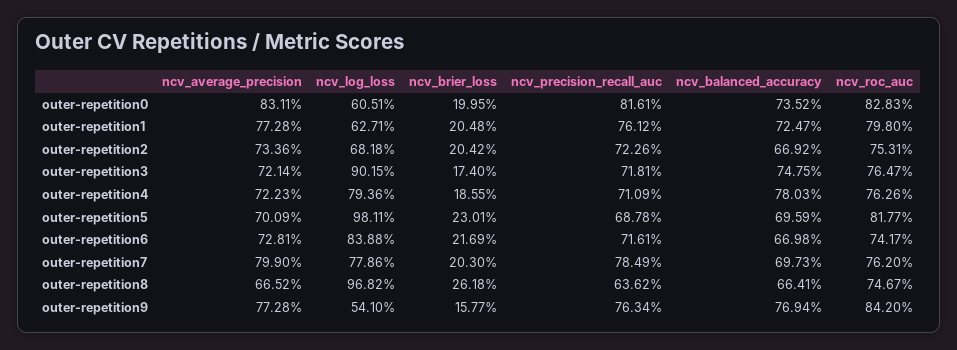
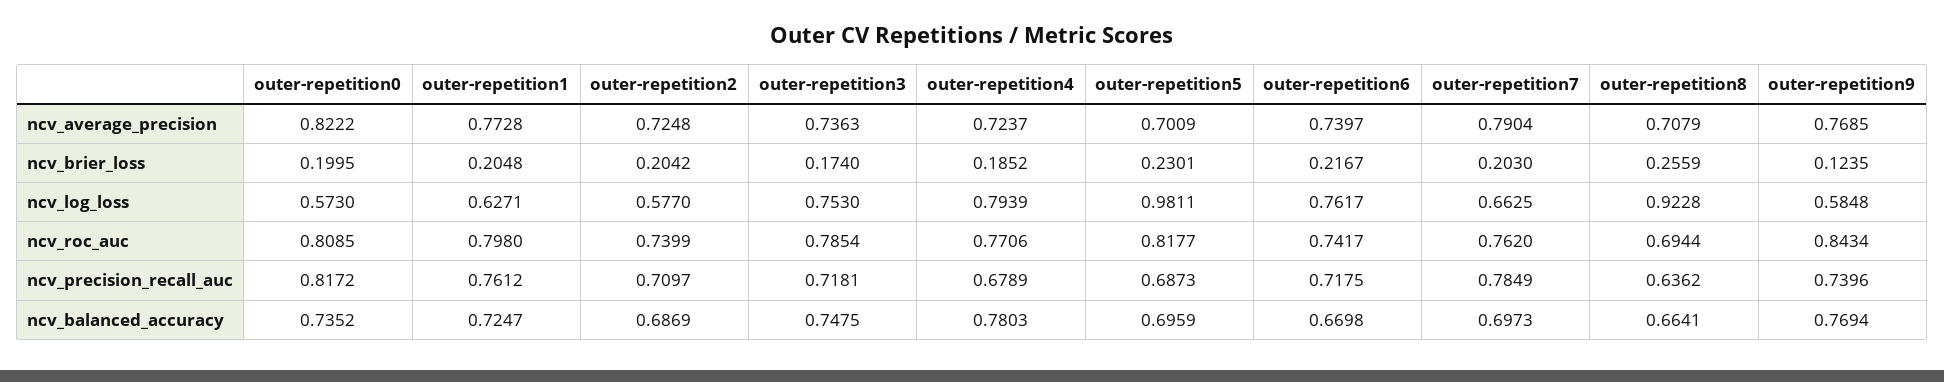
  {
    "ncv_average_precision": {
-     "outer-repetition0": 0.8311,
+     "outer-repetition0": 0.8222,
      "outer-repetition1": 0.7728,
-     "outer-repetition2": 0.7336,
+     "outer-repetition2": 0.7248,
-     "outer-repetition3": 0.7214,
+     "outer-repetition3": 0.7363,
-     "outer-repetition4": 0.7223,
+     "outer-repetition4": 0.7237,
      "outer-repetition5": 0.7009,
-     "outer-repetition6": 0.7281,
+     "outer-repetition6": 0.7397,
-     "outer-repetition7": 0.799,
+     "outer-repetition7": 0.7904,
-     "outer-repetition8": 0.6652,
+     "outer-repetition8": 0.7079,
-     "outer-repetition9": 0.7728
+     "outer-repetition9": 0.7685
    },
    "ncv_log_loss": {
-     "outer-repetition0": 0.6051,
+     "outer-repetition0": 0.573,
      "outer-repetition1": 0.6271,
-     "outer-repetition2": 0.6818,
+     "outer-repetition2": 0.577,
-     "outer-repetition3": 0.9015,
+     "outer-repetition3": 0.753,
-     "outer-repetition4": 0.7936,
+     "outer-repetition4": 0.7939,
      "outer-repetition5": 0.9811,
-     "outer-repetition6": 0.8388,
+     "outer-repetition6": 0.7617,
-     "outer-repetition7": 0.7786,
+     "outer-repetition7": 0.6625,
-     "outer-repetition8": 0.9682,
+     "outer-repetition8": 0.9228,
-     "outer-repetition9": 0.541
+     "outer-repetition9": 0.5848
    },
    "ncv_brier_loss": {
      "outer-repetition0": 0.1995,
      "outer-repetition1": 0.2048,
      "outer-repetition2": 0.2042,
      "outer-repetition3": 0.174,
-     "outer-repetition4": 0.1855,
+     "outer-repetition4": 0.1852,
      "outer-repetition5": 0.2301,
-     "outer-repetition6": 0.2169,
+     "outer-repetition6": 0.2167,
      "outer-repetition7": 0.203,
-     "outer-repetition8": 0.2618,
+     "outer-repetition8": 0.2559,
-     "outer-repetition9": 0.1577
+     "outer-repetition9": 0.1235
    },
    "ncv_precision_recall_auc": {
-     "outer-repetition0": 0.8161,
+     "outer-repetition0": 0.8172,
      "outer-repetition1": 0.7612,
-     "outer-repetition2": 0.7226,
+     "outer-repetition2": 0.7097,
      "outer-repetition3": 0.7181,
-     "outer-repetition4": 0.7109,
+     "outer-repetition4": 0.6789,
-     "outer-repetition5": 0.6878,
+     "outer-repetition5": 0.6873,
-     "outer-repetition6": 0.7161,
+     "outer-repetition6": 0.7175,
      "outer-repetition7": 0.7849,
      "outer-repetition8": 0.6362,
-     "outer-repetition9": 0.7634
+     "outer-repetition9": 0.7396
    },
    "ncv_balanced_accuracy": {
      "outer-repetition0": 0.7352,
      "outer-repetition1": 0.7247,
-     "outer-repetition2": 0.6692,
+     "outer-repetition2": 0.6869,
      "outer-repetition3": 0.7475,
      "outer-repetition4": 0.7803,
      "outer-repetition5": 0.6959,
      "outer-repetition6": 0.6698,
      "outer-repetition7": 0.6973,
      "outer-repetition8": 0.6641,
      "outer-repetition9": 0.7694
    },
    "ncv_roc_auc": {
-     "outer-repetition0": 0.8283,
+     "outer-repetition0": 0.8085,
      "outer-repetition1": 0.798,
-     "outer-repetition2": 0.7531,
+     "outer-repetition2": 0.7399,
-     "outer-repetition3": 0.7647,
+     "outer-repetition3": 0.7854,
-     "outer-repetition4": 0.7626,
+     "outer-repetition4": 0.7706,
      "outer-repetition5": 0.8177,
      "outer-repetition6": 0.7417,
      "outer-repetition7": 0.762,
-     "outer-repetition8": 0.7467,
+     "outer-repetition8": 0.6944,
-     "outer-repetition9": 0.842
+     "outer-repetition9": 0.8434
    }
  }

